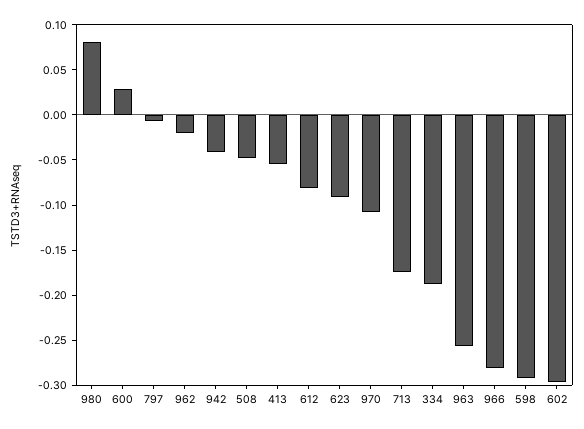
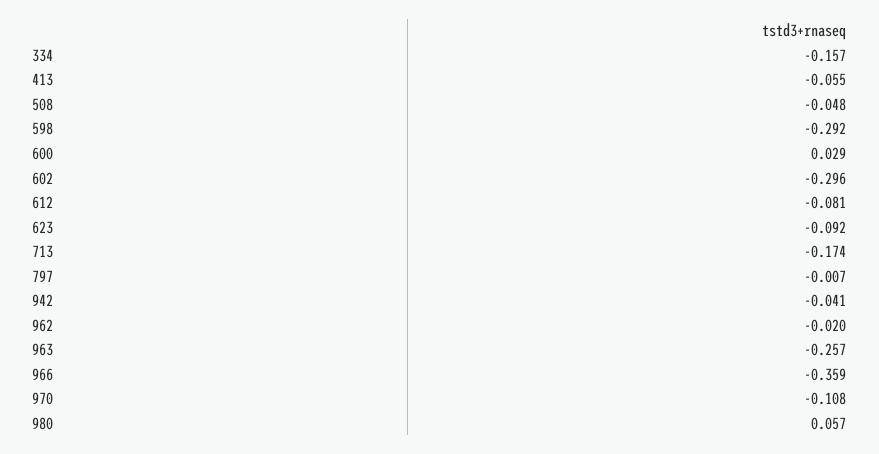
  {
-   "980": 0.08,
+   "980": 0.057,
    "600": 0.029,
    "797": -0.007,
    "962": -0.02,
    "942": -0.041,
    "508": -0.048,
    "413": -0.055,
    "612": -0.081,
    "623": -0.092,
    "970": -0.108,
    "713": -0.174,
-   "334": -0.19,
+   "334": -0.157,
    "963": -0.257,
-   "966": -0.28,
+   "966": -0.359,
    "598": -0.292,
    "602": -0.296
  }

